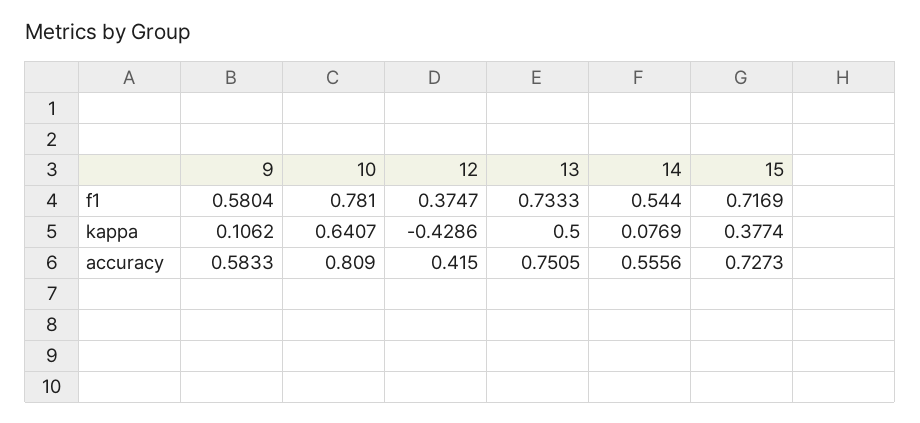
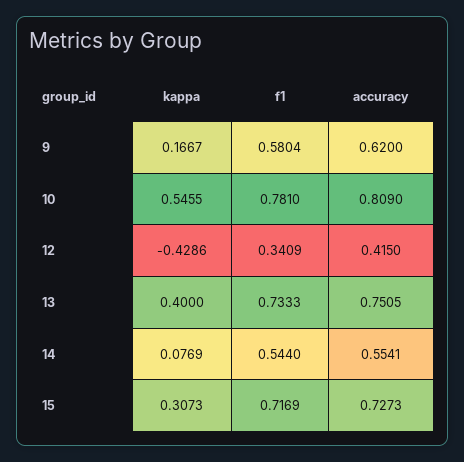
  {
    "9": {
      "f1": 0.5804,
-     "kappa": 0.1062,
+     "kappa": 0.1667,
-     "accuracy": 0.5833
+     "accuracy": 0.62
    },
    "10": {
      "f1": 0.781,
-     "kappa": 0.6407,
+     "kappa": 0.5455,
      "accuracy": 0.809
    },
    "12": {
-     "f1": 0.3747,
+     "f1": 0.3409,
      "kappa": -0.4286,
      "accuracy": 0.415
    },
    "13": {
      "f1": 0.7333,
-     "kappa": 0.5,
+     "kappa": 0.4,
      "accuracy": 0.7505
    },
    "14": {
      "f1": 0.544,
      "kappa": 0.0769,
-     "accuracy": 0.5556
+     "accuracy": 0.5541
    },
    "15": {
      "f1": 0.7169,
-     "kappa": 0.3774,
+     "kappa": 0.3073,
      "accuracy": 0.7273
    }
  }

